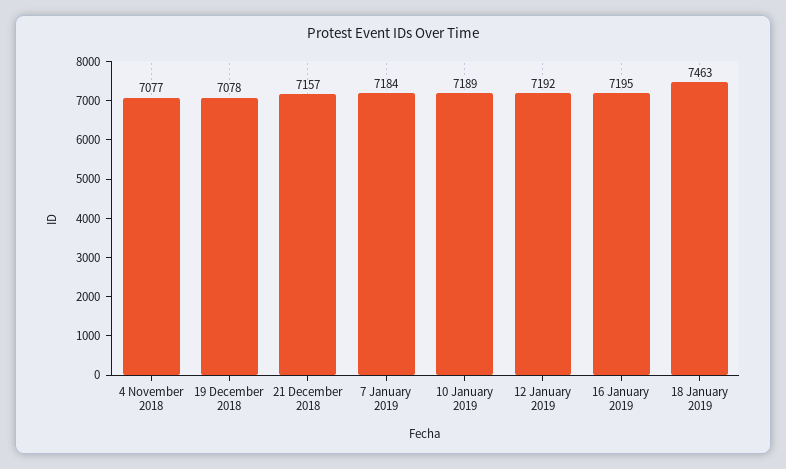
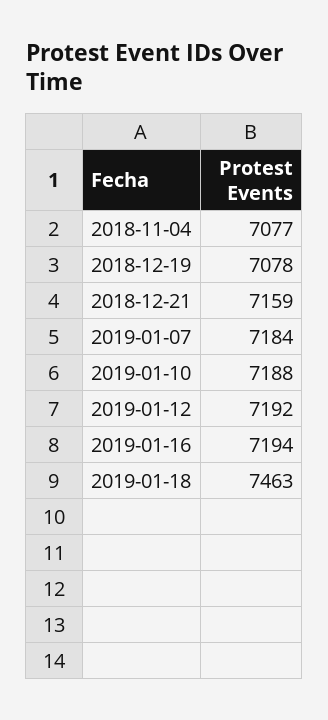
  {
    "4 November 2018": 7077,
    "19 December 2018": 7078,
-   "21 December 2018": 7157,
+   "21 December 2018": 7159,
    "7 January 2019": 7184,
-   "10 January 2019": 7189,
+   "10 January 2019": 7188,
    "12 January 2019": 7192,
-   "16 January 2019": 7195,
+   "16 January 2019": 7194,
    "18 January 2019": 7463
  }

